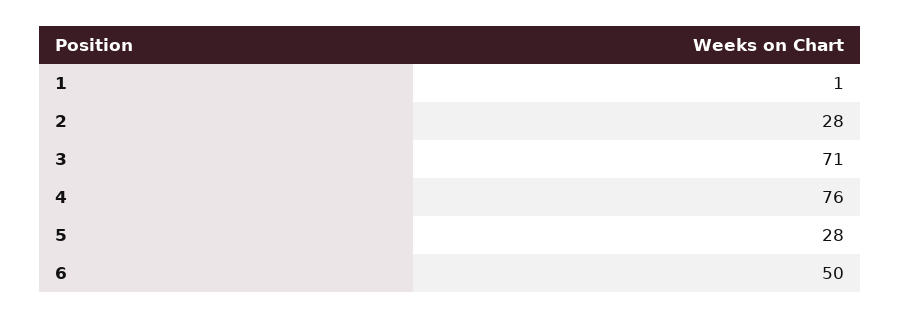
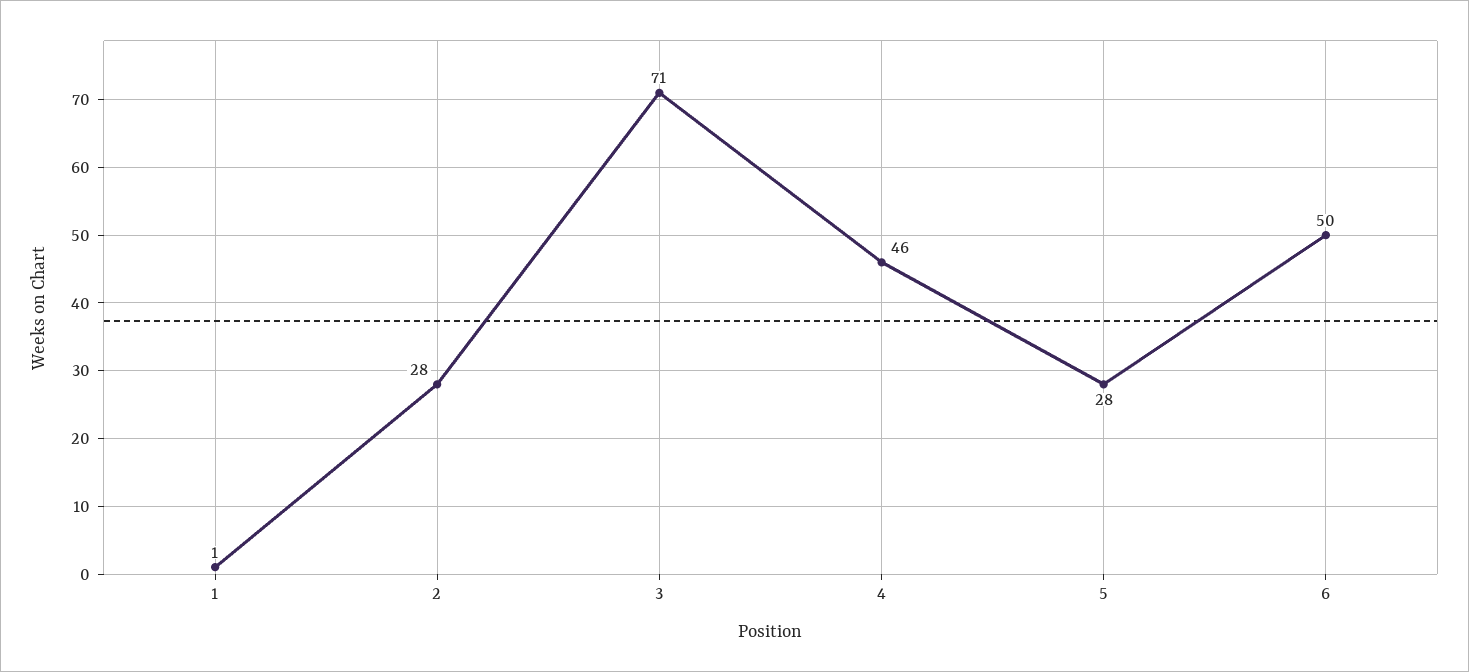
  {
    "1": 1,
    "2": 28,
    "3": 71,
-   "4": 76,
+   "4": 46,
    "5": 28,
    "6": 50
  }

